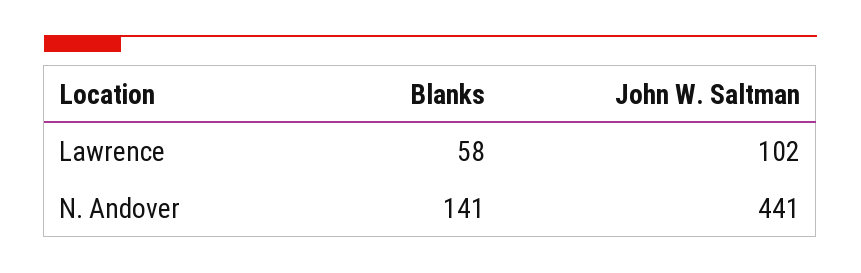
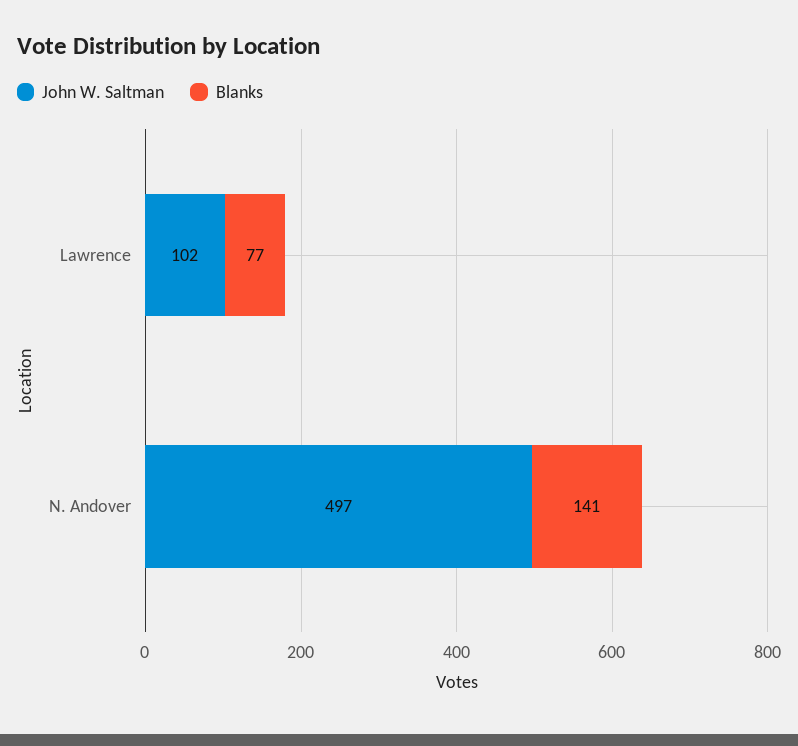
  {
    "Blanks": {
-     "Lawrence": 58,
+     "Lawrence": 77,
      "N. Andover": 141
    },
    "John W. Saltman": {
      "Lawrence": 102,
-     "N. Andover": 441
+     "N. Andover": 497
    }
  }

